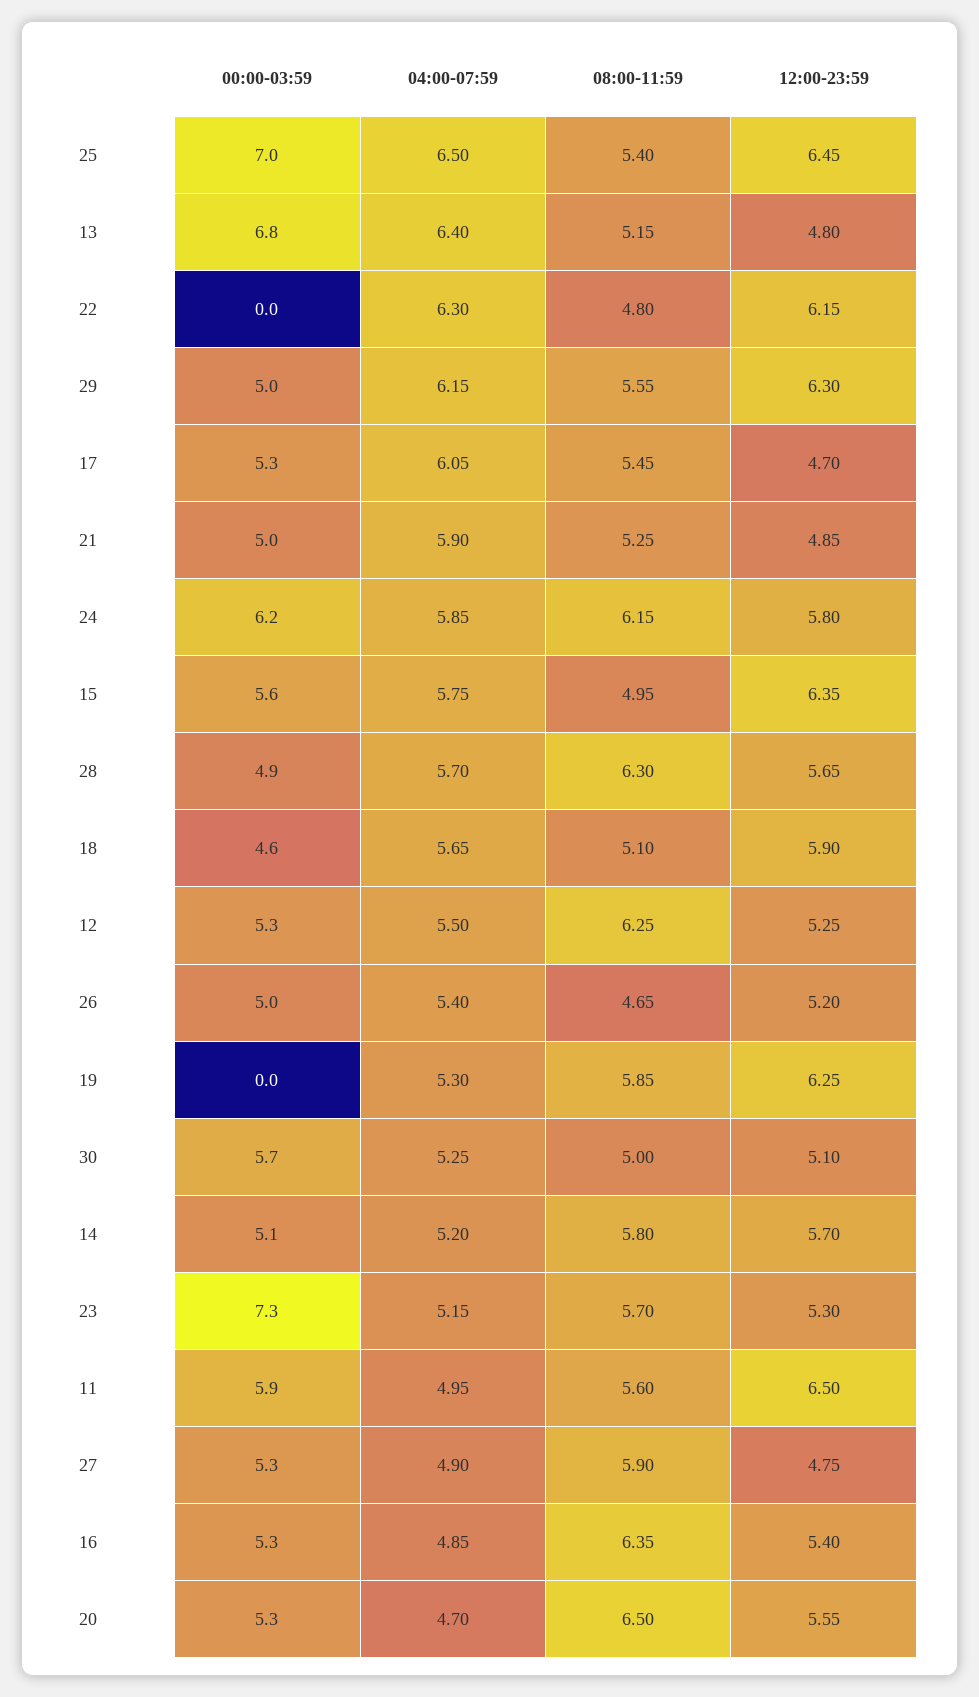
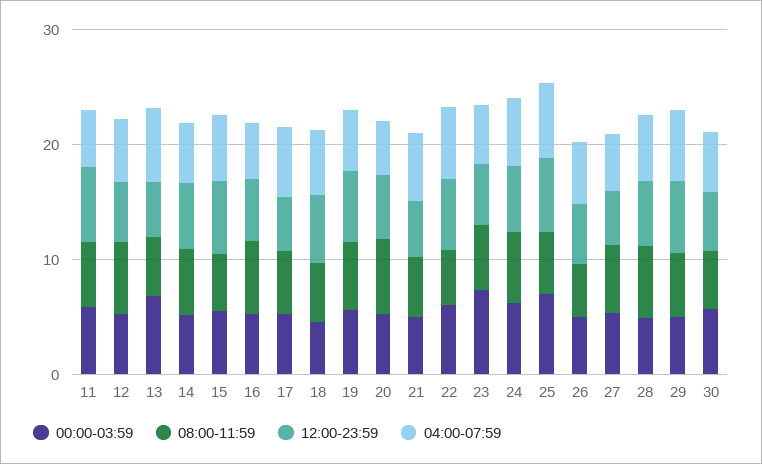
  {
    "00:00-03:59": {
      "25": 7,
      "13": 6.8,
-     "22": 0,
+     "22": 6,
      "29": 5,
      "17": 5.3,
      "21": 5,
      "24": 6.2,
      "15": 5.6,
      "28": 4.9,
      "18": 4.6,
      "12": 5.3,
      "26": 5,
-     "19": 0,
+     "19": 6,
      "30": 5.7,
      "14": 5.1,
      "23": 7.3,
      "11": 5.9,
      "27": 5.3,
      "16": 5.3,
      "20": 5.3
    },
    "04:00-07:59": {
      "25": 6.5,
      "13": 6.4,
      "22": 6.3,
      "29": 6.15,
      "17": 6.05,
      "21": 5.9,
      "24": 5.85,
      "15": 5.75,
      "28": 5.7,
      "18": 5.65,
      "12": 5.5,
      "26": 5.4,
      "19": 5.3,
      "30": 5.25,
      "14": 5.2,
      "23": 5.15,
      "11": 4.95,
      "27": 4.9,
      "16": 4.85,
      "20": 4.7
    },
    "08:00-11:59": {
      "25": 5.4,
      "13": 5.15,
      "22": 4.8,
      "29": 5.55,
      "17": 5.45,
      "21": 5.25,
      "24": 6.15,
      "15": 4.95,
      "28": 6.3,
      "18": 5.1,
      "12": 6.25,
      "26": 4.65,
      "19": 5.85,
      "30": 5,
      "14": 5.8,
      "23": 5.7,
      "11": 5.6,
      "27": 5.9,
      "16": 6.35,
      "20": 6.5
    },
    "12:00-23:59": {
      "25": 6.45,
      "13": 4.8,
      "22": 6.15,
      "29": 6.3,
      "17": 4.7,
      "21": 4.85,
      "24": 5.8,
      "15": 6.35,
      "28": 5.65,
      "18": 5.9,
      "12": 5.25,
      "26": 5.2,
      "19": 6.25,
      "30": 5.1,
      "14": 5.7,
      "23": 5.3,
      "11": 6.5,
      "27": 4.75,
      "16": 5.4,
      "20": 5.55
    }
  }

